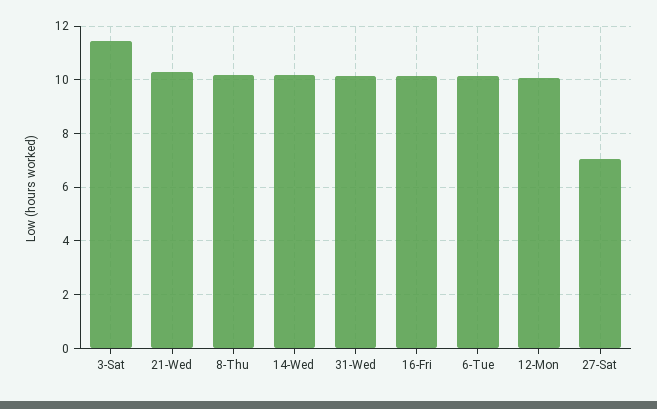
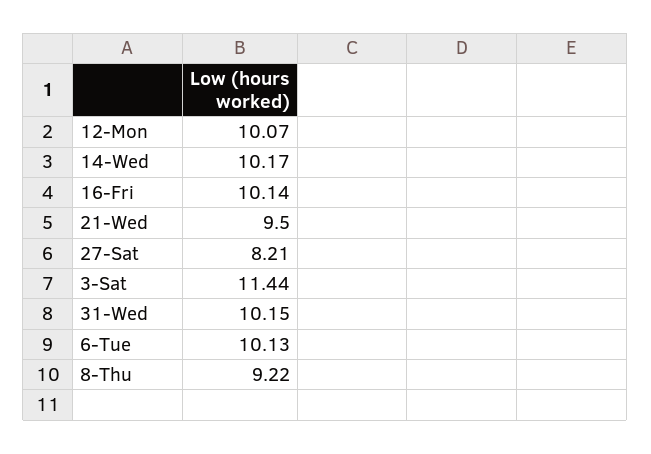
  {
    "3-Sat": 11.44,
-   "21-Wed": 10.25,
+   "21-Wed": 9.5,
-   "8-Thu": 10.25,
+   "8-Thu": 9.22,
    "14-Wed": 10.17,
    "31-Wed": 10.15,
    "16-Fri": 10.14,
    "6-Tue": 10.13,
    "12-Mon": 10.07,
-   "27-Sat": 7
+   "27-Sat": 8.21
  }

